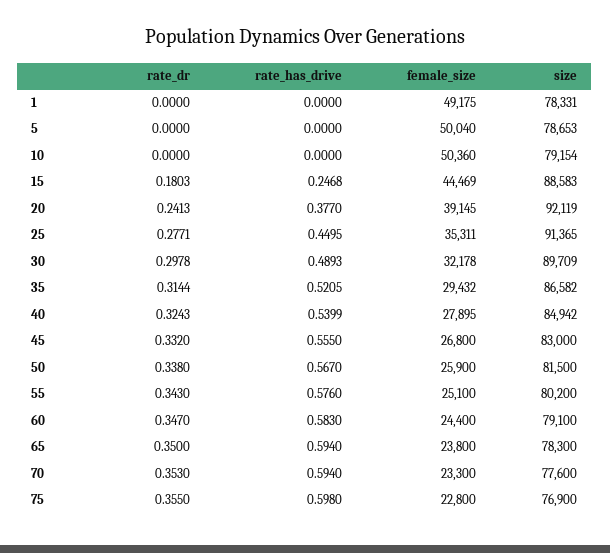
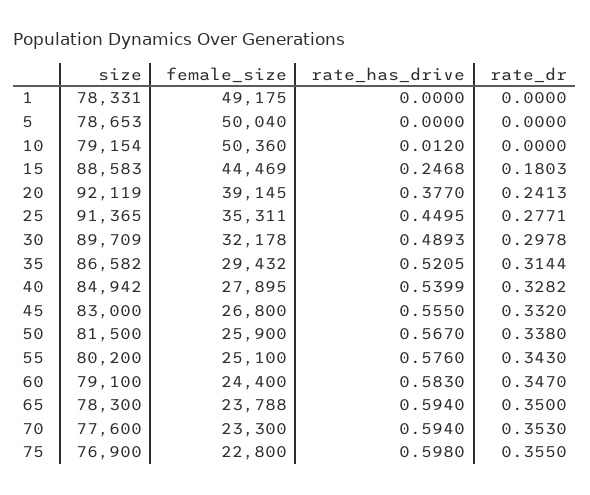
  {
    "rate_dr": {
      "1": 0,
      "5": 0,
      "10": 0,
      "15": 0.1803,
      "20": 0.2413,
      "25": 0.2771,
      "30": 0.2978,
      "35": 0.3144,
-     "40": 0.3243,
+     "40": 0.3282,
      "45": 0.332,
      "50": 0.338,
      "55": 0.343,
      "60": 0.347,
      "65": 0.35,
      "70": 0.353,
      "75": 0.355
    },
    "rate_has_drive": {
      "1": 0,
      "5": 0,
-     "10": 0,
+     "10": 0.012,
      "15": 0.2468,
      "20": 0.377,
      "25": 0.4495,
      "30": 0.4893,
      "35": 0.5205,
      "40": 0.5399,
      "45": 0.555,
      "50": 0.567,
      "55": 0.576,
      "60": 0.583,
      "65": 0.594,
      "70": 0.594,
      "75": 0.598
    },
    "female_size": {
      "1": 49175,
      "5": 50040,
      "10": 50360,
      "15": 44469,
      "20": 39145,
      "25": 35311,
      "30": 32178,
      "35": 29432,
      "40": 27895,
      "45": 26800,
      "50": 25900,
      "55": 25100,
      "60": 24400,
-     "65": 23800,
+     "65": 23788,
      "70": 23300,
      "75": 22800
    },
    "size": {
      "1": 78331,
      "5": 78653,
      "10": 79154,
      "15": 88583,
      "20": 92119,
      "25": 91365,
      "30": 89709,
      "35": 86582,
      "40": 84942,
      "45": 83000,
      "50": 81500,
      "55": 80200,
      "60": 79100,
      "65": 78300,
      "70": 77600,
      "75": 76900
    }
  }

